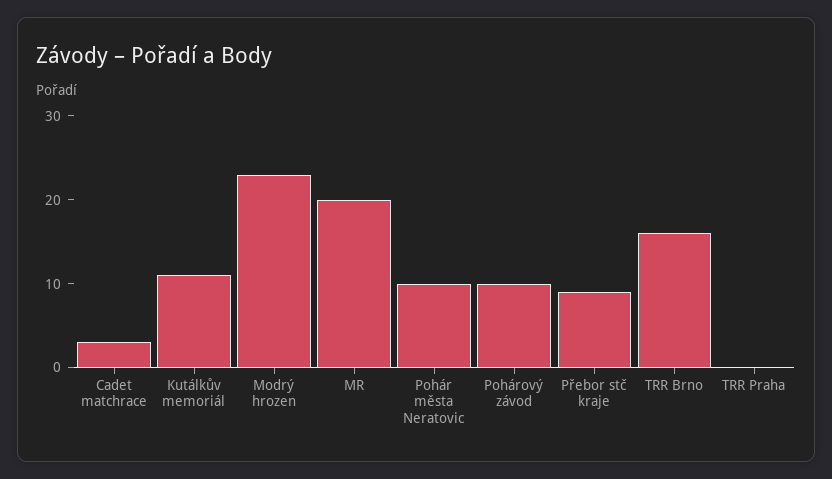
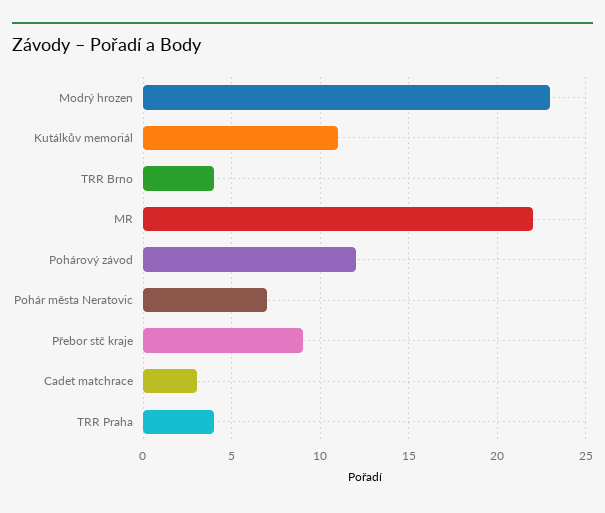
  {
    "Cadet matchrace": 3,
    "Kutálkův memoriál": 11,
    "Modrý hrozen": 23,
-   "MR": 20,
+   "MR": 22,
-   "Pohár města Neratovic": 10,
+   "Pohár města Neratovic": 7,
-   "Pohárový závod": 10,
+   "Pohárový závod": 12,
    "Přebor stč kraje": 9,
-   "TRR Brno": 16,
+   "TRR Brno": 4,
-   "TRR Praha": 0
+   "TRR Praha": 4
  }

